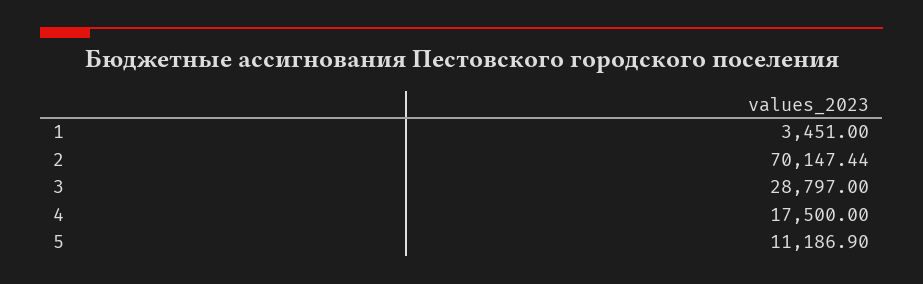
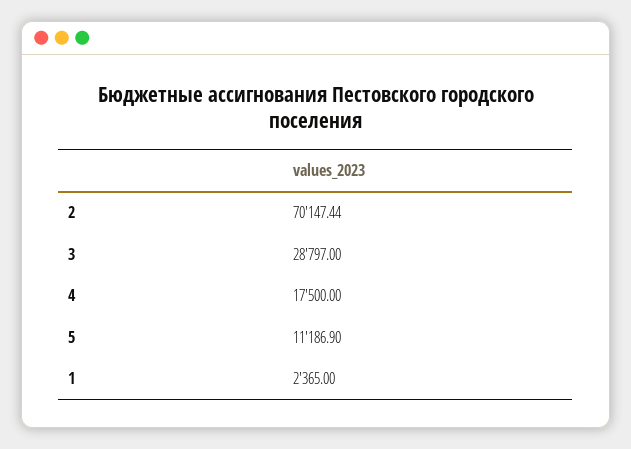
  {
-   "1": 3451,
+   "1": 2365,
    "2": 70147.44,
    "3": 28797,
    "4": 17500,
    "5": 11186.9
  }

